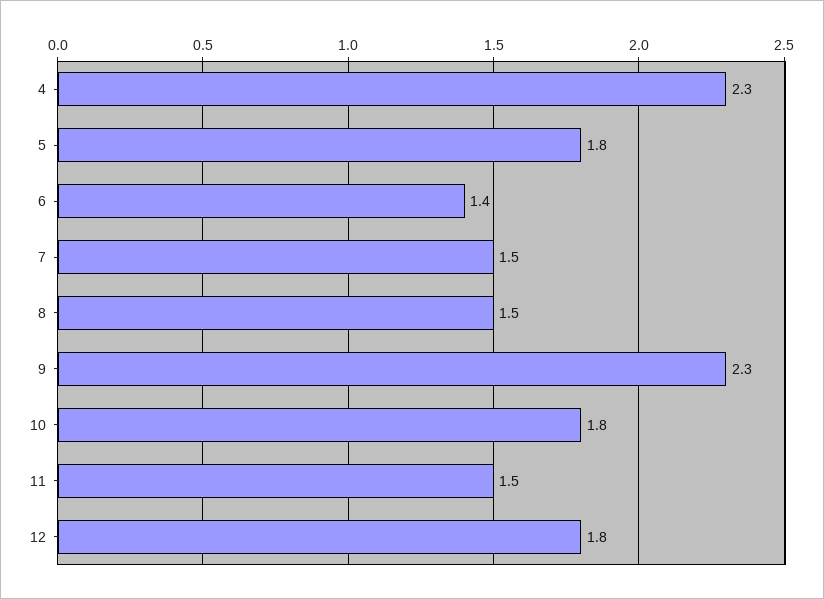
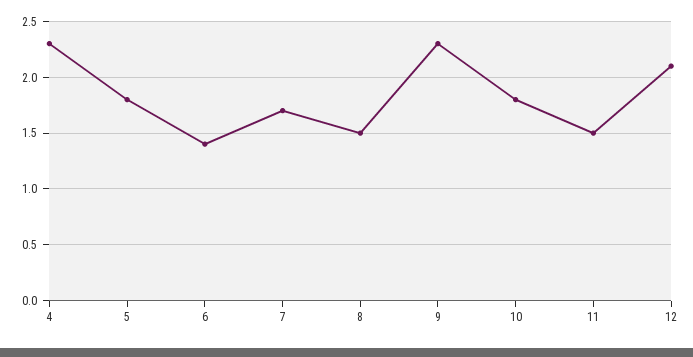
  {
    "4": 2.3,
    "5": 1.8,
    "6": 1.4,
-   "7": 1.5,
+   "7": 1.7,
    "8": 1.5,
    "9": 2.3,
    "10": 1.8,
    "11": 1.5,
-   "12": 1.8
+   "12": 2.1
  }

